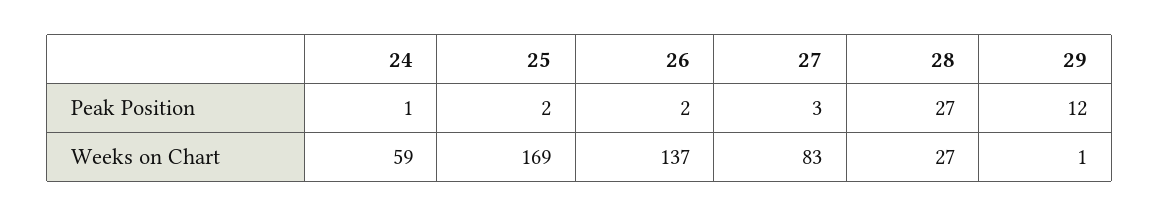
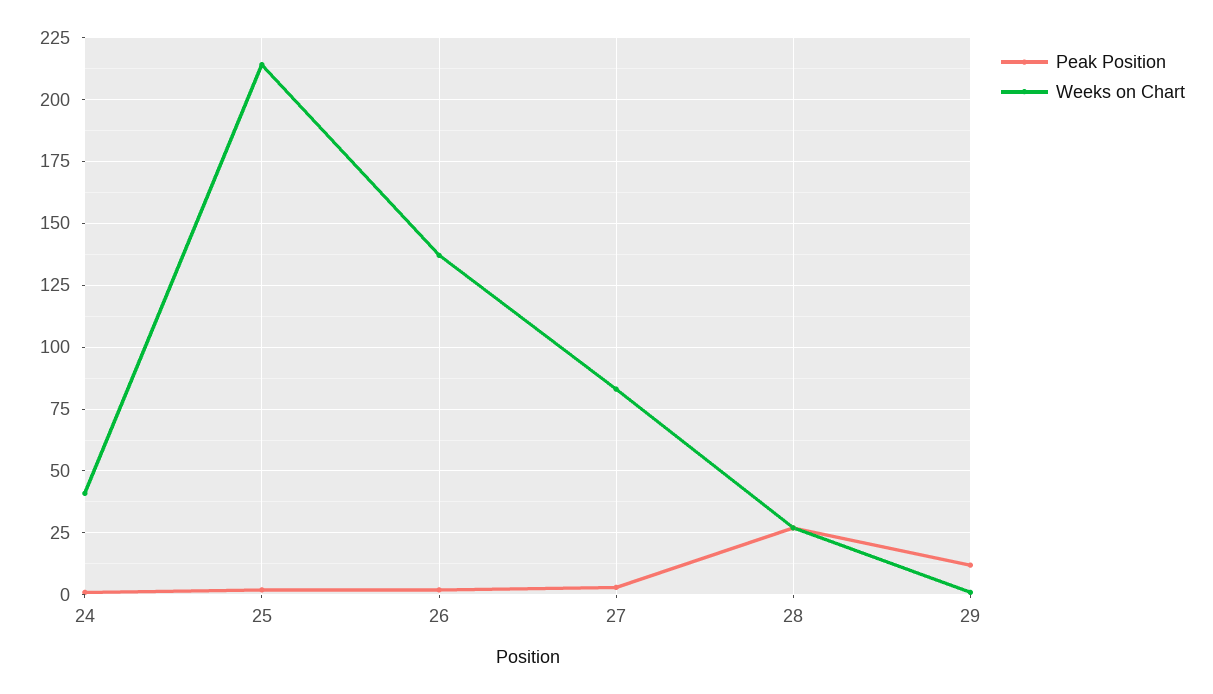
  {
    "Peak Position": {
      "24": 1,
      "25": 2,
      "26": 2,
      "27": 3,
      "28": 27,
      "29": 12
    },
    "Weeks on Chart": {
-     "24": 59,
+     "24": 40,
-     "25": 169,
+     "25": 215,
      "26": 137,
      "27": 83,
      "28": 27,
      "29": 1
    }
  }

